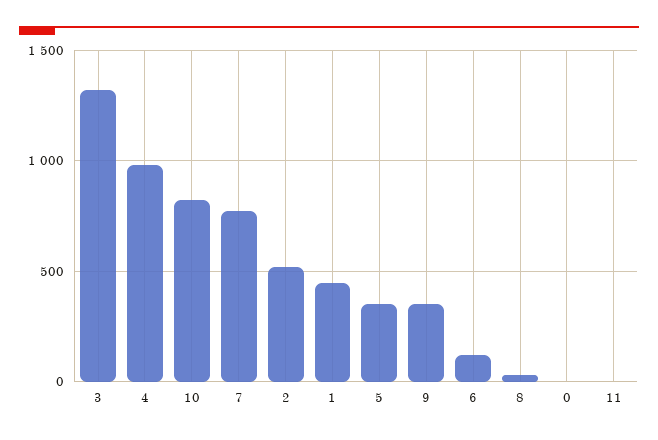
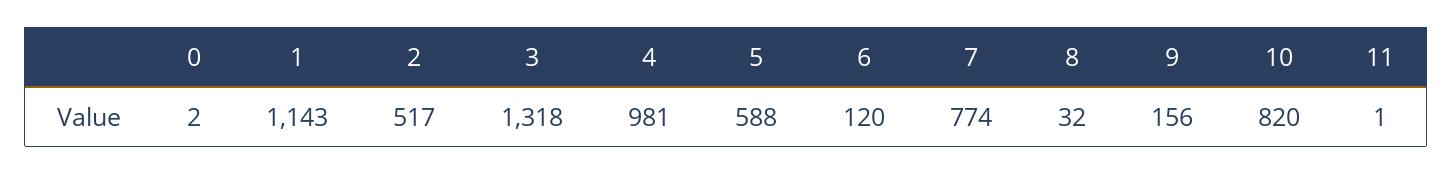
  {
    "3": 1318,
    "4": 981,
    "10": 820,
    "7": 774,
    "2": 517,
-   "1": 450,
+   "1": 1143,
-   "5": 350,
+   "5": 588,
-   "9": 350,
+   "9": 156,
    "6": 120,
    "8": 32,
    "0": 2,
    "11": 1
  }

